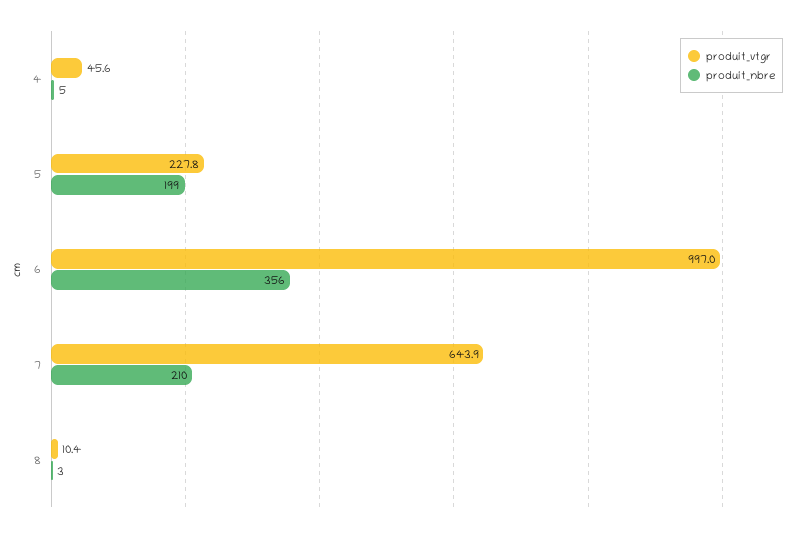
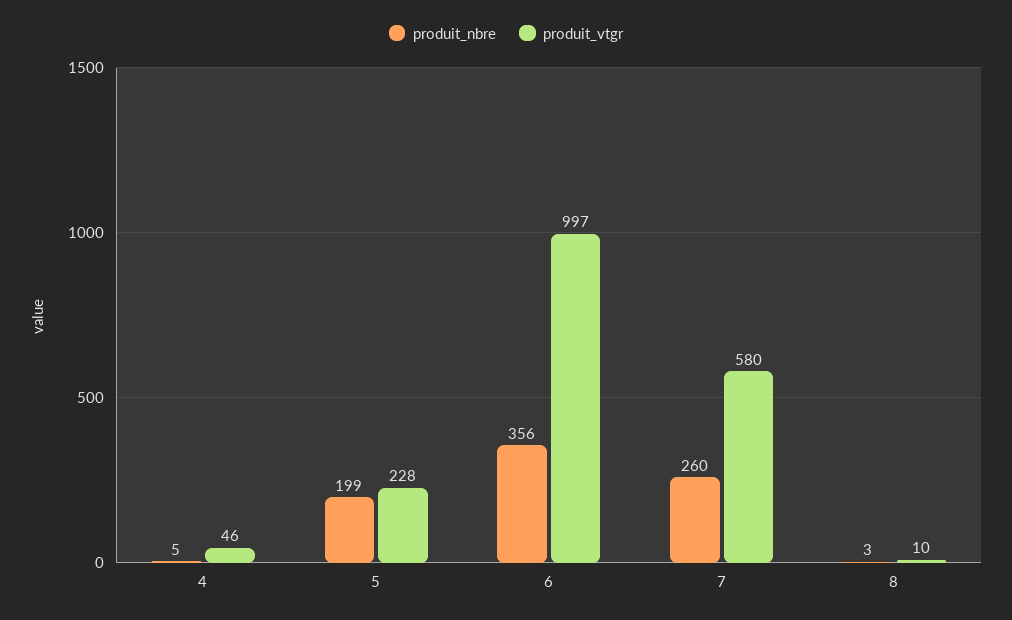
  {
    "produit_vtgr": {
      "4": 45.6,
      "5": 227.8,
      "6": 997,
-     "7": 643.9,
+     "7": 580,
      "8": 10.4
    },
    "produit_nbre": {
      "4": 5,
      "5": 199,
      "6": 356,
-     "7": 210,
+     "7": 260,
      "8": 3
    }
  }

